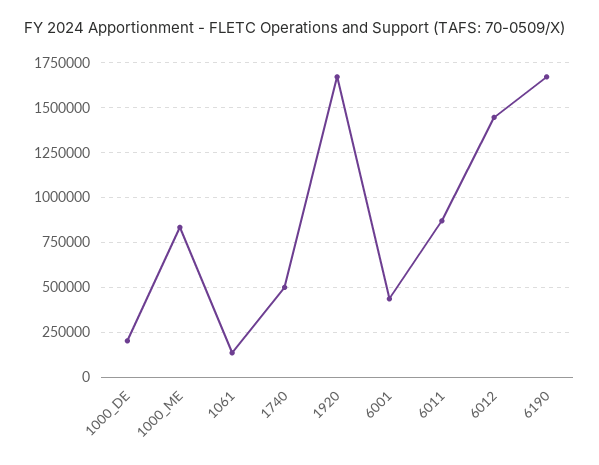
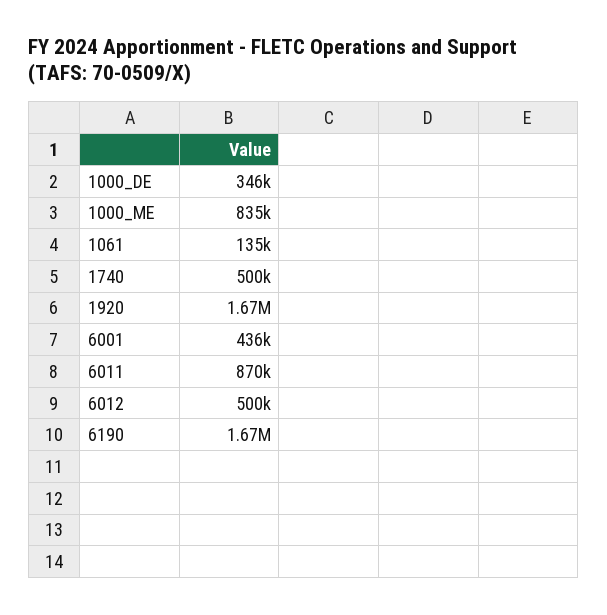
  {
-   "1000_DE": 200000,
+   "1000_DE": 346000,
    "1000_ME": 835000,
    "1061": 135000,
    "1740": 500000,
    "1920": 1670000,
    "6001": 436000,
    "6011": 870000,
-   "6012": 1450000,
+   "6012": 500000,
    "6190": 1670000
  }

